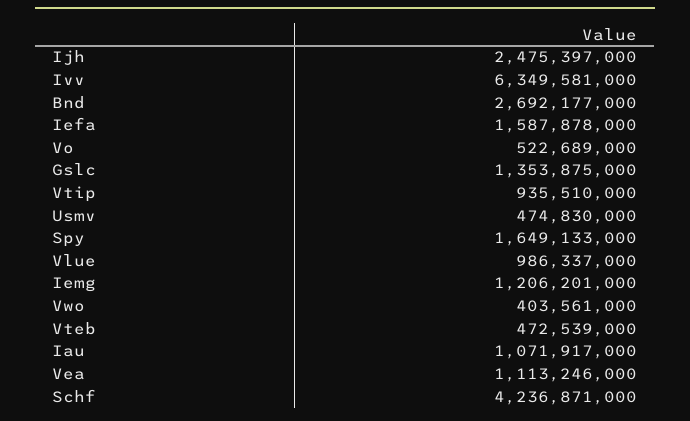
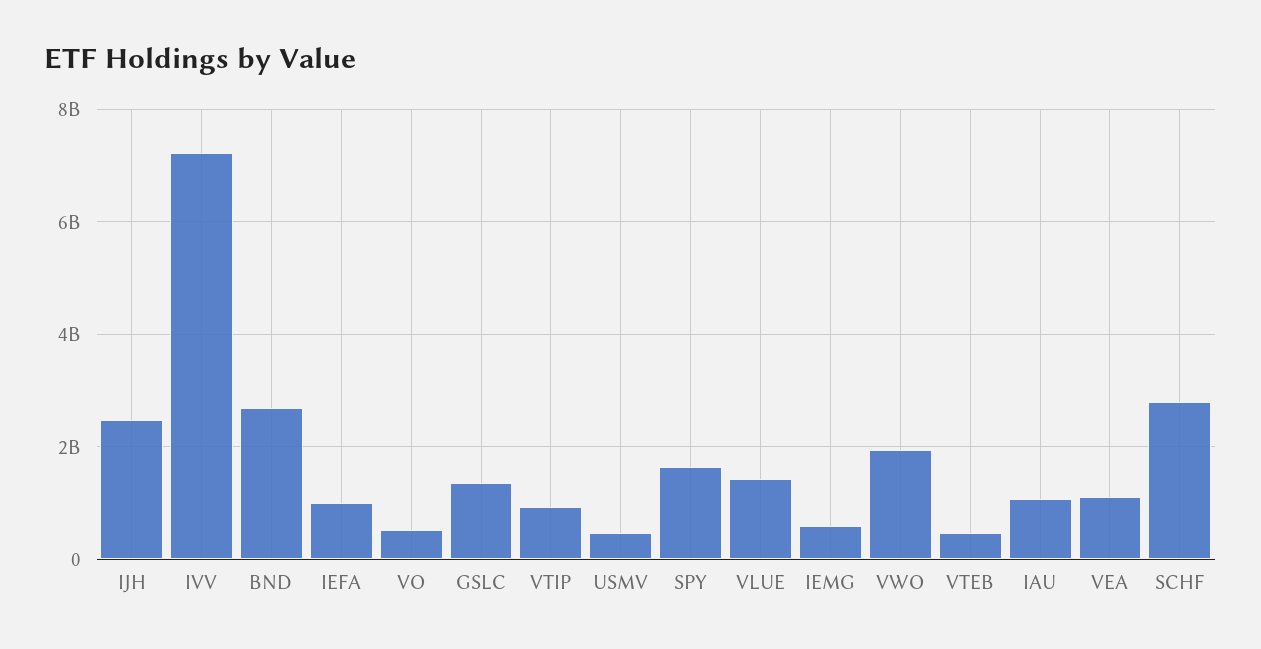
  {
    "Ijh": 2475397000,
-   "Ivv": 6349581000,
+   "Ivv": 7200000000,
    "Bnd": 2692177000,
-   "Iefa": 1587878000,
+   "Iefa": 1000000000,
    "Vo": 522689000,
    "Gslc": 1353875000,
    "Vtip": 935510000,
    "Usmv": 474830000,
    "Spy": 1649133000,
-   "Vlue": 986337000,
+   "Vlue": 1400000000,
-   "Iemg": 1206201000,
+   "Iemg": 600000000,
-   "Vwo": 403561000,
+   "Vwo": 2000000000,
    "Vteb": 472539000,
    "Iau": 1071917000,
    "Vea": 1113246000,
-   "Schf": 4236871000
+   "Schf": 2800000000
  }

